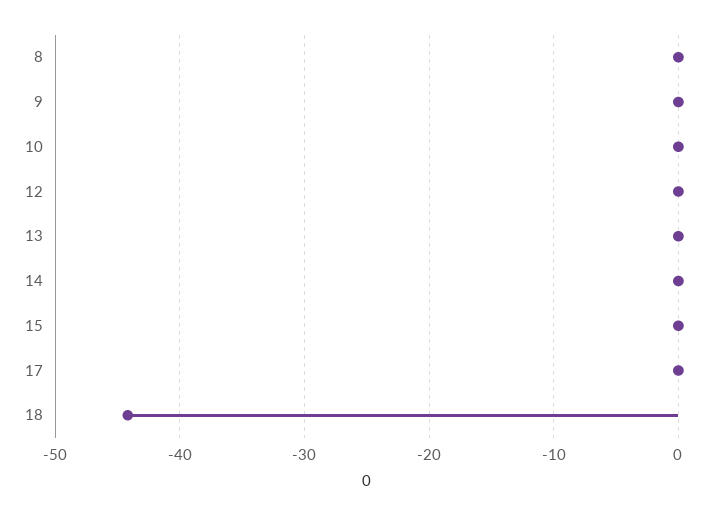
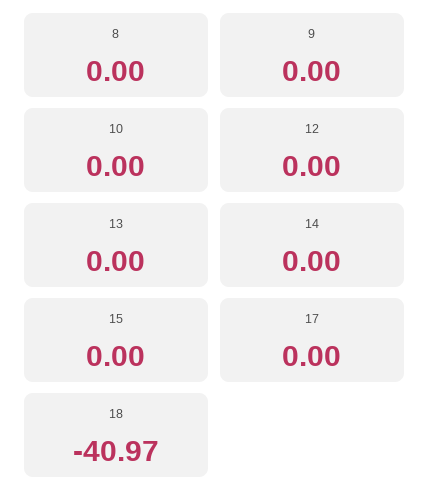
  {
    "8": 0,
    "9": 0,
    "10": 0,
    "12": 0,
    "13": 0,
    "14": 0,
    "15": 0,
    "17": 0,
-   "18": -44
+   "18": -40.97
  }

